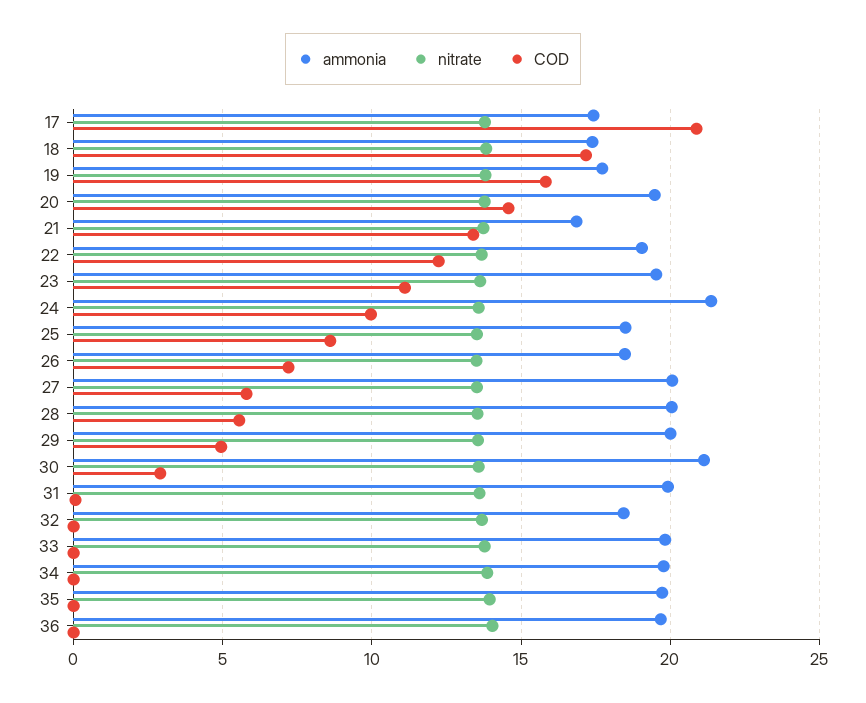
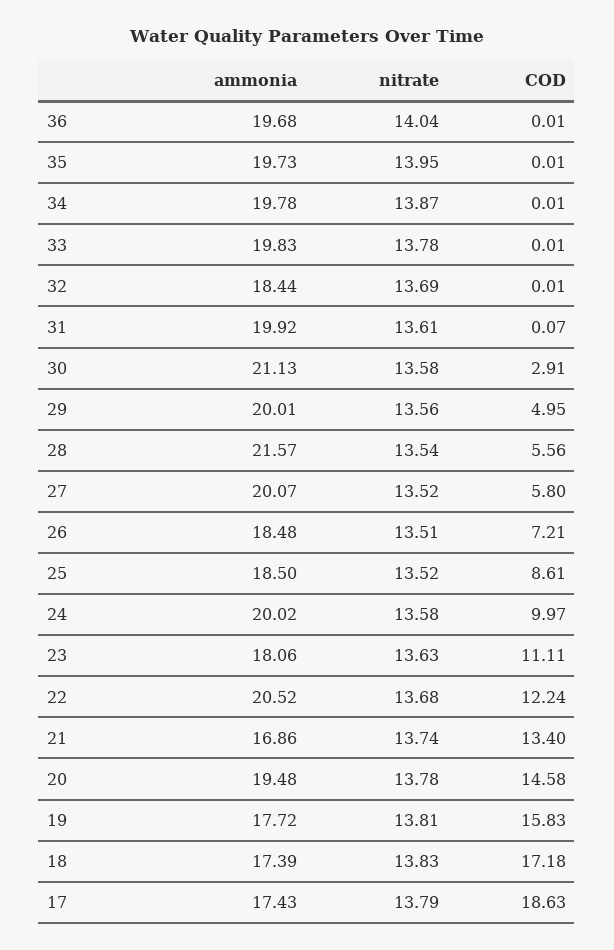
  {
    "ammonia": {
      "17": 17.43,
      "18": 17.39,
      "19": 17.72,
      "20": 19.48,
      "21": 16.86,
-     "22": 19,
+     "22": 20.52,
-     "23": 19.5,
+     "23": 18.06,
-     "24": 21.5,
+     "24": 20.02,
      "25": 18.5,
      "26": 18.48,
      "27": 20.07,
-     "28": 20,
+     "28": 21.57,
      "29": 20.01,
      "30": 21.13,
      "31": 19.92,
      "32": 18.44,
      "33": 19.83,
      "34": 19.78,
      "35": 19.73,
      "36": 19.68
    },
    "nitrate": {
      "17": 13.79,
      "18": 13.83,
      "19": 13.81,
      "20": 13.78,
      "21": 13.74,
      "22": 13.68,
      "23": 13.63,
      "24": 13.58,
      "25": 13.52,
      "26": 13.51,
      "27": 13.52,
      "28": 13.54,
      "29": 13.56,
      "30": 13.58,
      "31": 13.61,
      "32": 13.69,
      "33": 13.78,
      "34": 13.87,
      "35": 13.95,
      "36": 14.04
    },
    "COD": {
-     "17": 21,
+     "17": 18.63,
      "18": 17.18,
      "19": 15.83,
      "20": 14.58,
      "21": 13.4,
      "22": 12.24,
      "23": 11.11,
      "24": 9.97,
      "25": 8.61,
      "26": 7.21,
      "27": 5.8,
      "28": 5.56,
      "29": 4.95,
      "30": 2.91,
      "31": 0.07,
      "32": 0.01,
      "33": 0.01,
      "34": 0.01,
      "35": 0.01,
      "36": 0.01
    }
  }

